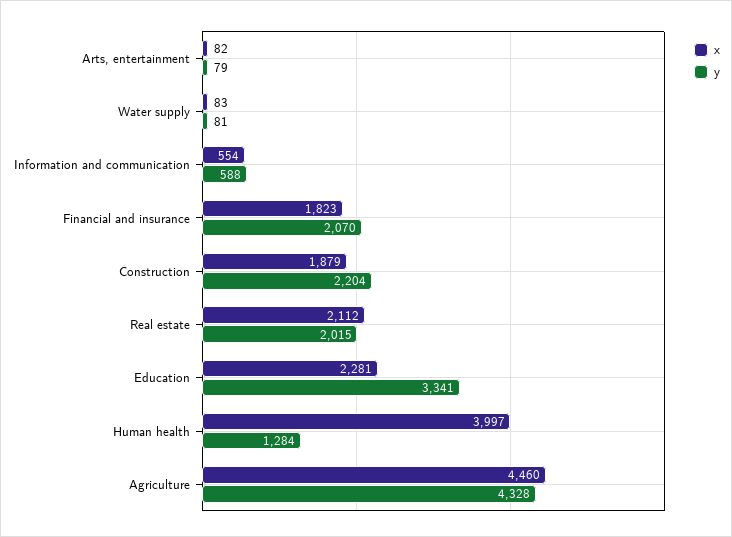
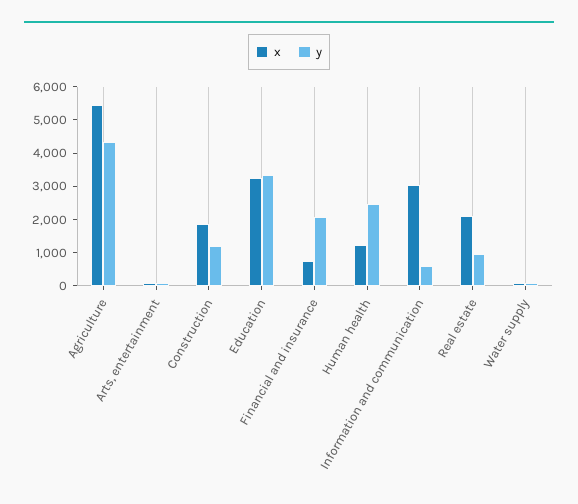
  {
    "x": {
      "Arts, entertainment": 82,
      "Water supply": 83,
-     "Information and communication": 554,
+     "Information and communication": 3000,
-     "Financial and insurance": 1823,
+     "Financial and insurance": 750,
      "Construction": 1879,
      "Real estate": 2112,
-     "Education": 2281,
+     "Education": 3250,
-     "Human health": 3997,
+     "Human health": 1250,
-     "Agriculture": 4460
+     "Agriculture": 5500
    },
    "y": {
      "Arts, entertainment": 79,
      "Water supply": 81,
      "Information and communication": 588,
      "Financial and insurance": 2070,
-     "Construction": 2204,
+     "Construction": 1250,
-     "Real estate": 2015,
+     "Real estate": 1000,
      "Education": 3341,
-     "Human health": 1284,
+     "Human health": 2500,
      "Agriculture": 4328
    }
  }

